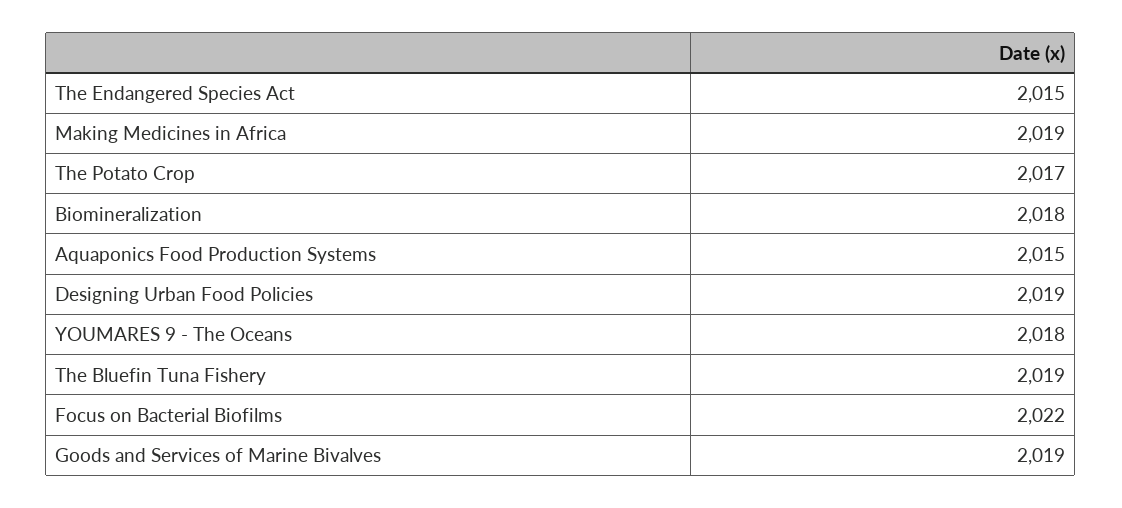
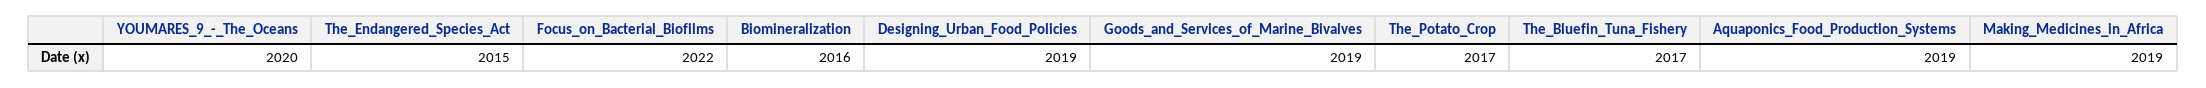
  {
    "The Endangered Species Act": 2015,
    "Making Medicines in Africa": 2019,
    "The Potato Crop": 2017,
-   "Biomineralization": 2018,
+   "Biomineralization": 2016,
-   "Aquaponics Food Production Systems": 2015,
+   "Aquaponics Food Production Systems": 2019,
    "Designing Urban Food Policies": 2019,
-   "YOUMARES 9 - The Oceans": 2018,
+   "YOUMARES 9 - The Oceans": 2020,
-   "The Bluefin Tuna Fishery": 2019,
+   "The Bluefin Tuna Fishery": 2017,
    "Focus on Bacterial Biofilms": 2022,
    "Goods and Services of Marine Bivalves": 2019
  }

